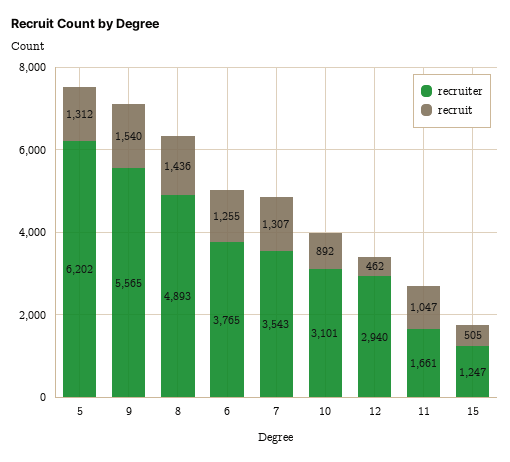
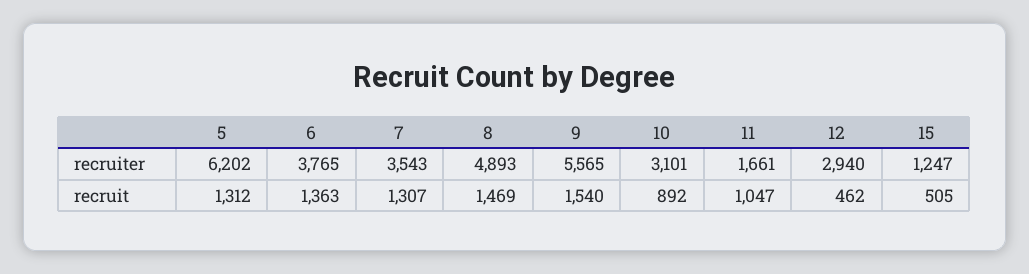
  {
    "recruiter": {
      "5": 6202,
      "9": 5565,
      "8": 4893,
      "6": 3765,
      "7": 3543,
      "10": 3101,
      "12": 2940,
      "11": 1661,
      "15": 1247
    },
    "recruit": {
      "5": 1312,
      "9": 1540,
-     "8": 1436,
+     "8": 1469,
-     "6": 1255,
+     "6": 1363,
      "7": 1307,
      "10": 892,
      "12": 462,
      "11": 1047,
      "15": 505
    }
  }

